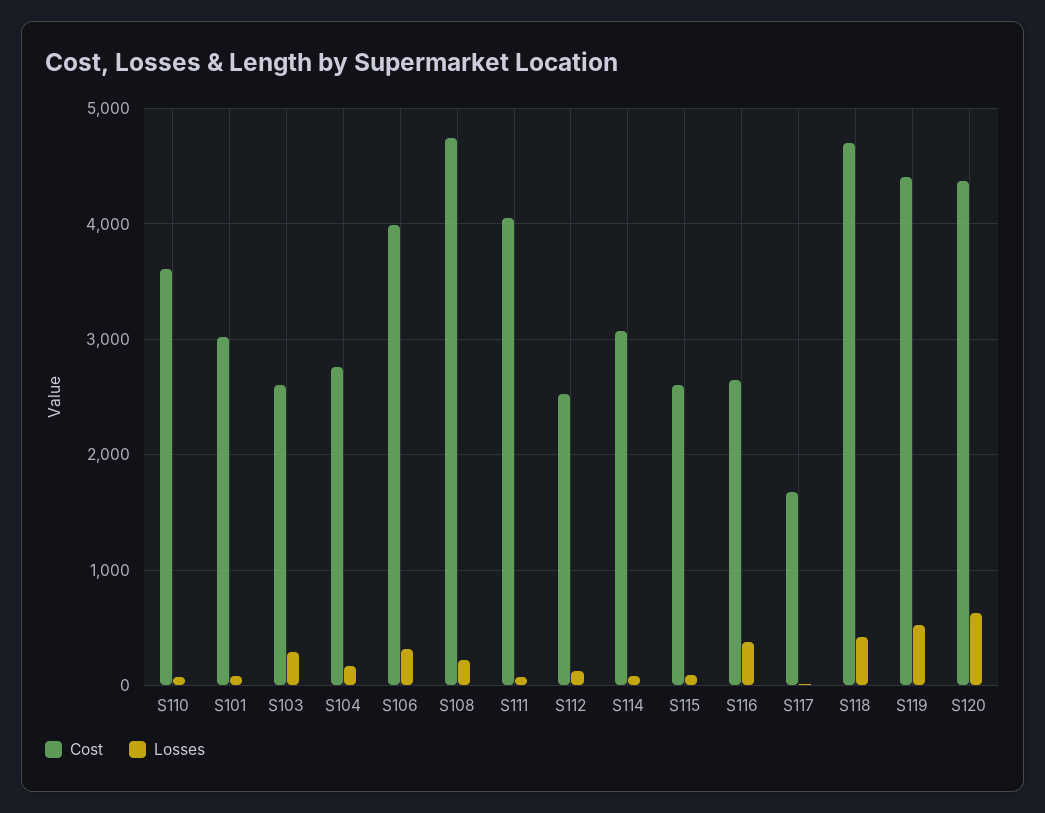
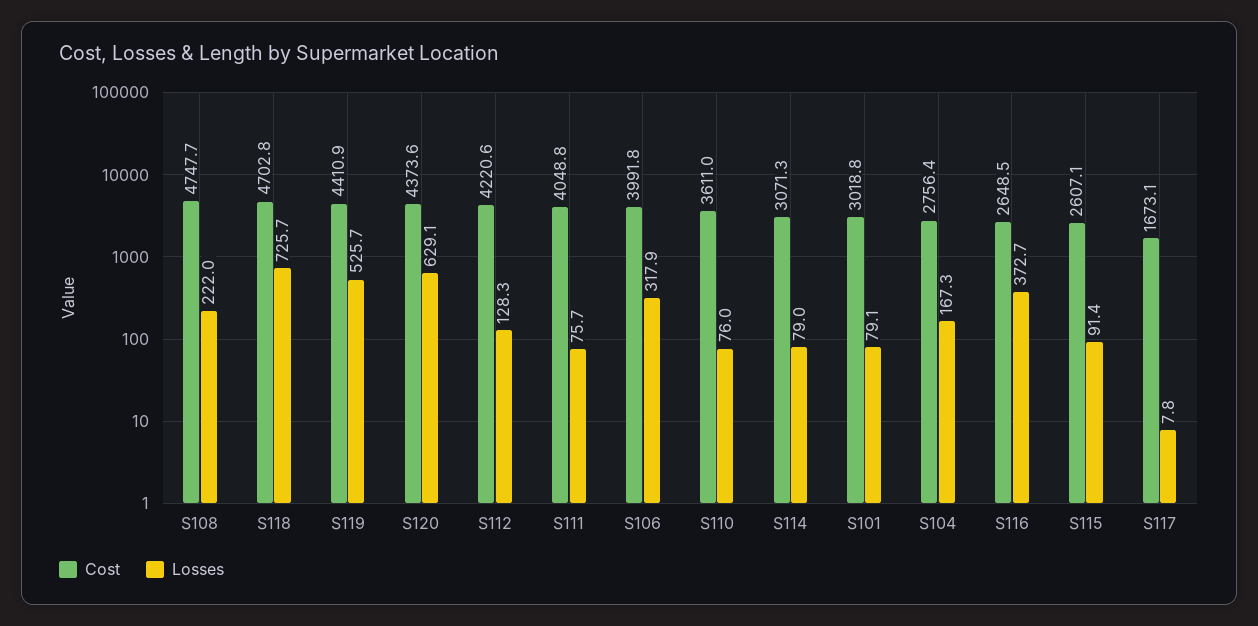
  {
    "Cost": {
      "S110": 3611,
      "S101": 3018.8,
-     "S103": 2600,
      "S104": 2756.4,
      "S106": 3991.8,
      "S108": 4747.7,
      "S111": 4048.8,
-     "S112": 2500,
+     "S112": 4220.6,
      "S114": 3071.3,
      "S115": 2607.1,
      "S116": 2648.5,
      "S117": 1673.1,
      "S118": 4702.8,
      "S119": 4410.9,
      "S120": 4373.6
    },
    "Losses": {
      "S110": 76,
      "S101": 79.1,
-     "S103": 300,
      "S104": 167.3,
      "S106": 317.9,
      "S108": 222,
      "S111": 75.7,
      "S112": 128.3,
      "S114": 79,
      "S115": 91.4,
      "S116": 372.7,
      "S117": 7.8,
-     "S118": 400,
+     "S118": 725.7,
      "S119": 525.7,
      "S120": 629.1
    }
  }

